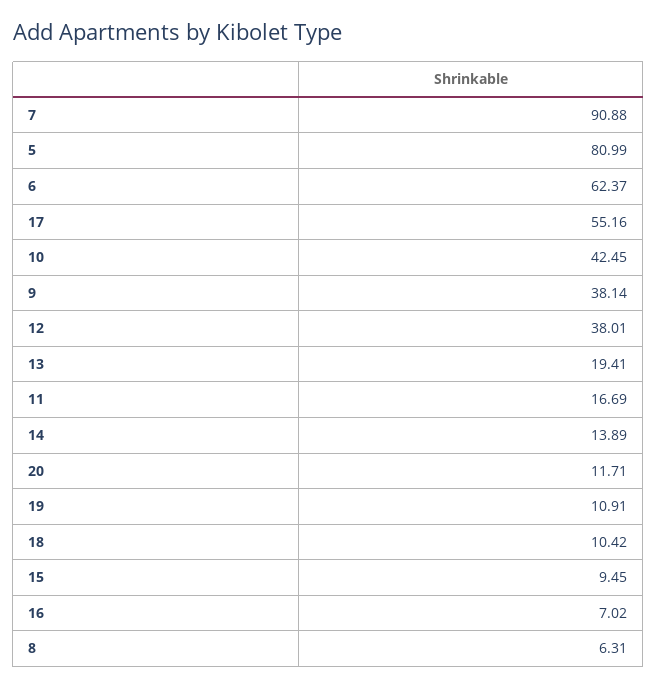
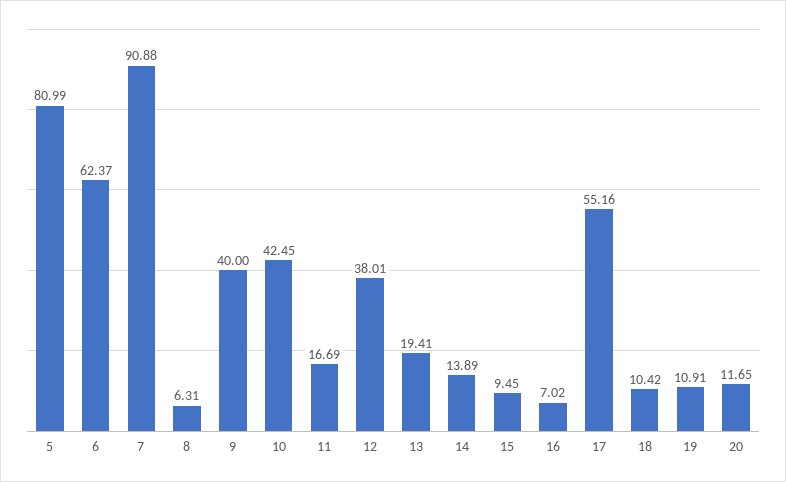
  {
    "7": 90.88,
    "5": 80.99,
    "6": 62.37,
    "17": 55.16,
    "10": 42.45,
-   "9": 38.14,
+   "9": 40,
    "12": 38.01,
    "13": 19.41,
    "11": 16.69,
    "14": 13.89,
-   "20": 11.71,
+   "20": 11.65,
    "19": 10.91,
    "18": 10.42,
    "15": 9.45,
    "16": 7.02,
    "8": 6.31
  }

